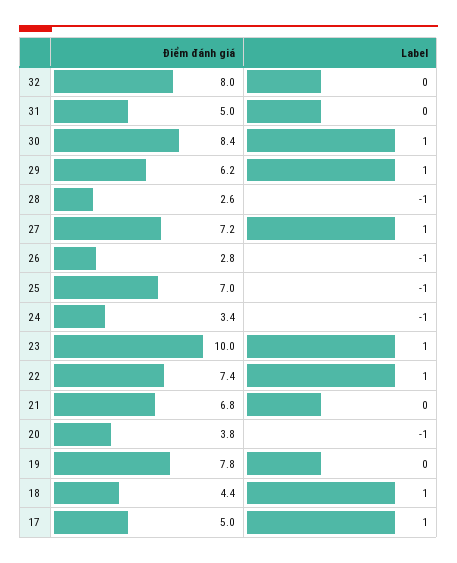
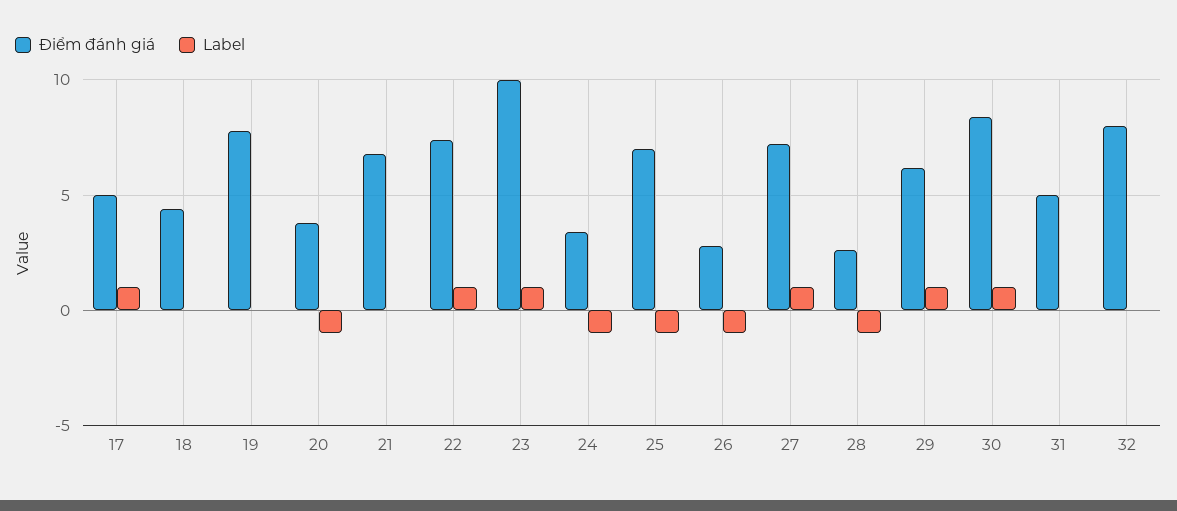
  {
    "Điểm đánh giá": {
      "32": 8,
      "31": 5,
      "30": 8.4,
      "29": 6.2,
      "28": 2.6,
      "27": 7.2,
      "26": 2.8,
      "25": 7,
      "24": 3.4,
      "23": 10,
      "22": 7.4,
      "21": 6.8,
      "20": 3.8,
      "19": 7.8,
      "18": 4.4,
      "17": 5
    },
    "Label": {
      "32": 0,
      "31": 0,
      "30": 1,
      "29": 1,
      "28": -1,
      "27": 1,
      "26": -1,
      "25": -1,
      "24": -1,
      "23": 1,
      "22": 1,
      "21": 0,
      "20": -1,
      "19": 0,
-     "18": 1,
+     "18": 0,
      "17": 1
    }
  }

